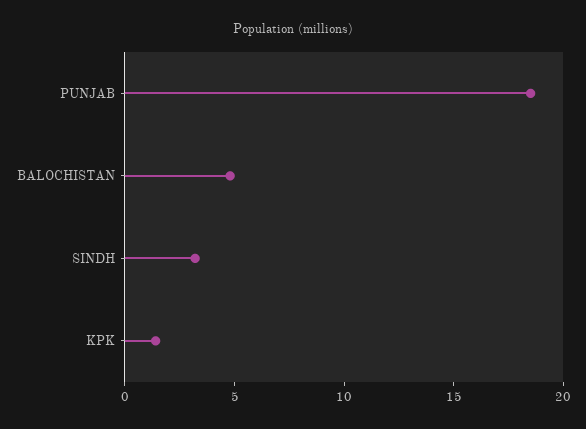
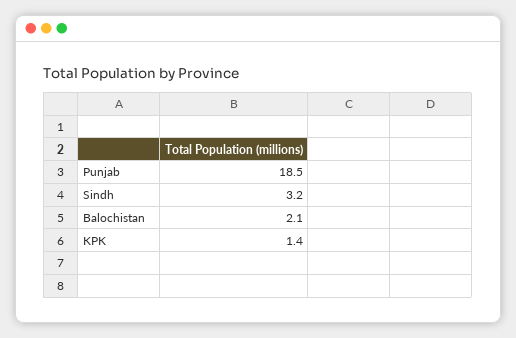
  {
    "PUNJAB": 18.5,
-   "BALOCHISTAN": 5,
+   "BALOCHISTAN": 2.1,
    "SINDH": 3.2,
    "KPK": 1.4
  }

